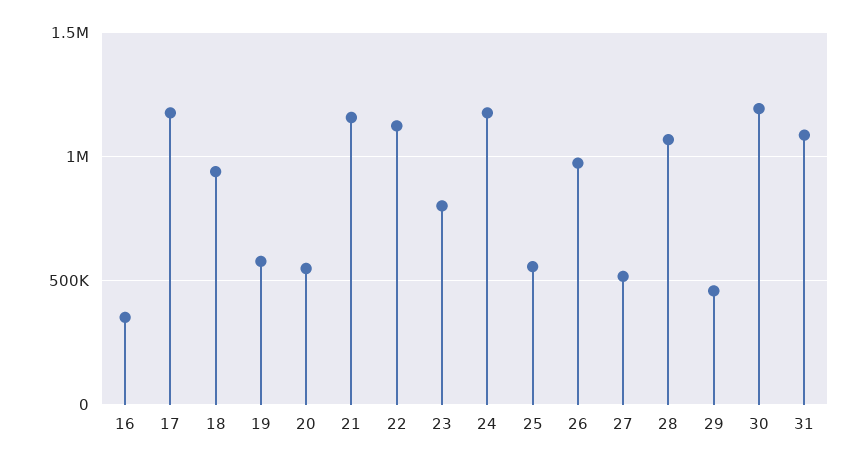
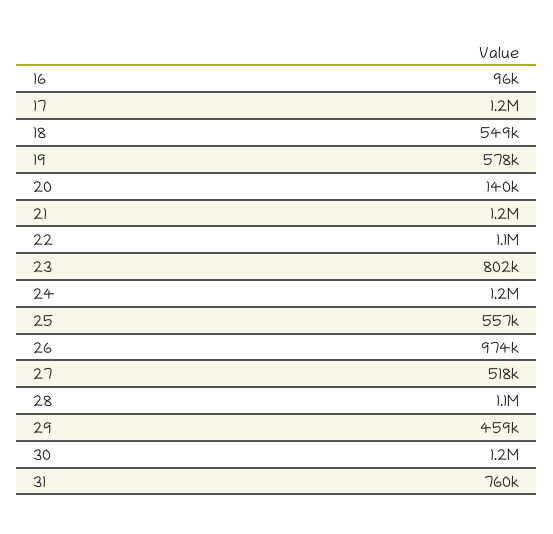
  {
-   "16": 350000,
+   "16": 96000,
    "17": 1200000,
-   "18": 950000,
+   "18": 549000,
    "19": 578000,
-   "20": 550000,
+   "20": 140000,
    "21": 1200000,
    "22": 1100000,
    "23": 802000,
    "24": 1200000,
    "25": 557000,
    "26": 974000,
    "27": 518000,
    "28": 1100000,
    "29": 459000,
    "30": 1200000,
-   "31": 1100000
+   "31": 760000
  }

